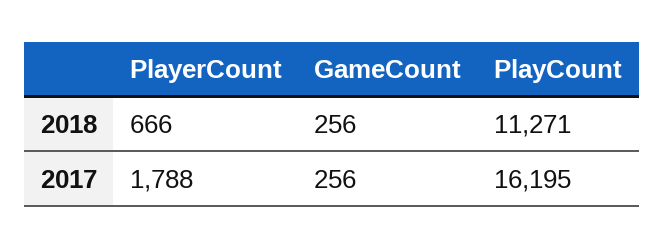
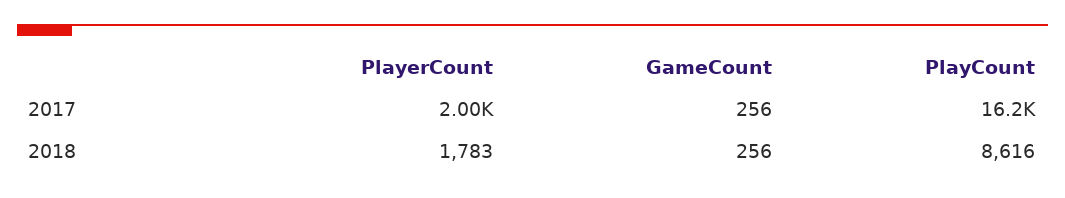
  {
    "PlayerCount": {
-     "2018": 666,
+     "2018": 1783,
-     "2017": 1788
+     "2017": 2000
    },
    "GameCount": {
      "2018": 256,
      "2017": 256
    },
    "PlayCount": {
-     "2018": 11271,
+     "2018": 8616,
      "2017": 16195
    }
  }

